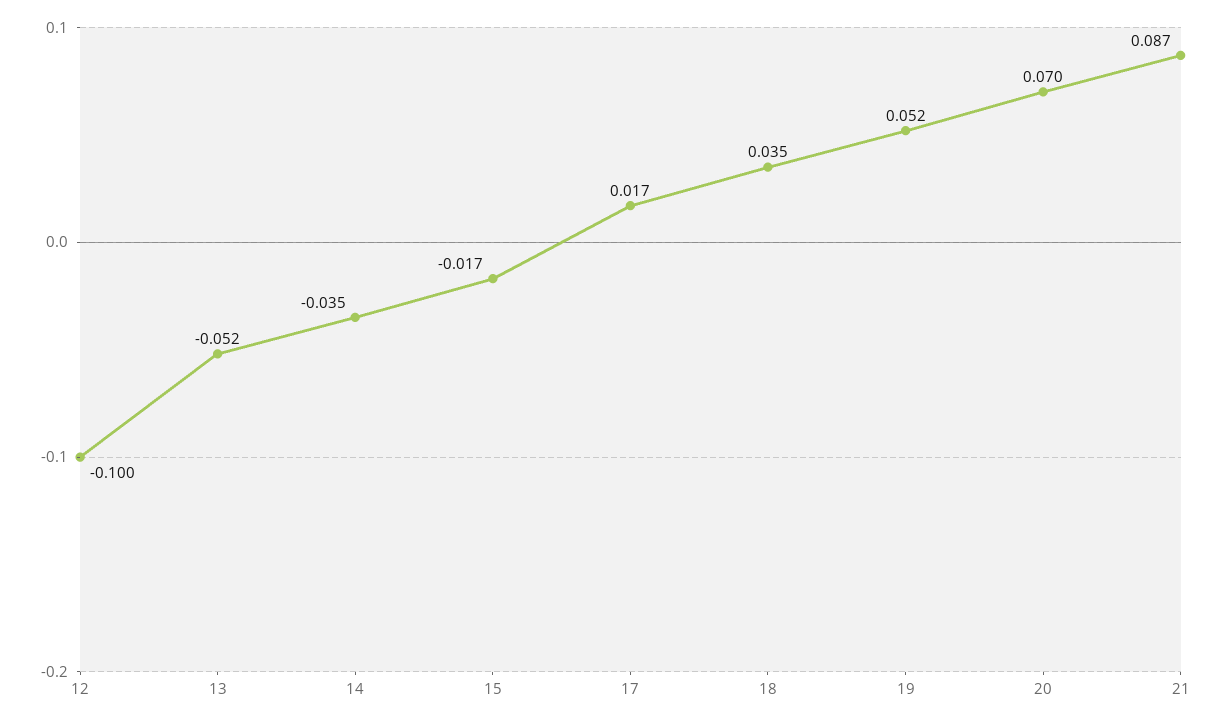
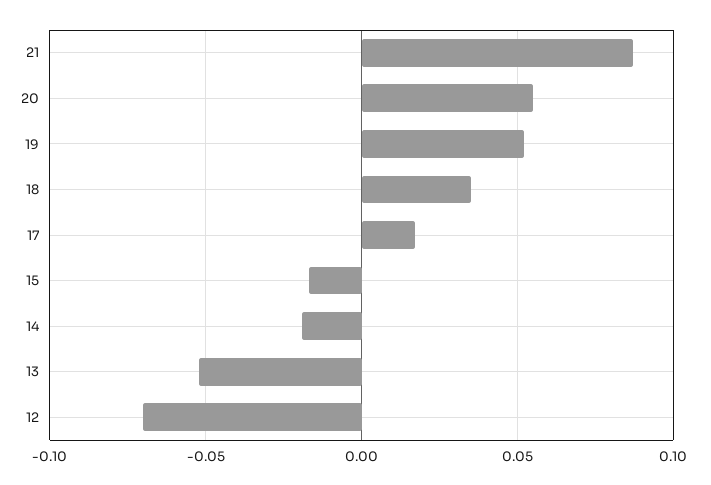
  {
-   "12": -0.1,
+   "12": -0.07,
    "13": -0.052,
-   "14": -0.035,
+   "14": -0.02,
    "15": -0.017,
    "17": 0.017,
    "18": 0.035,
    "19": 0.052,
-   "20": 0.07,
+   "20": 0.055,
    "21": 0.087
  }

